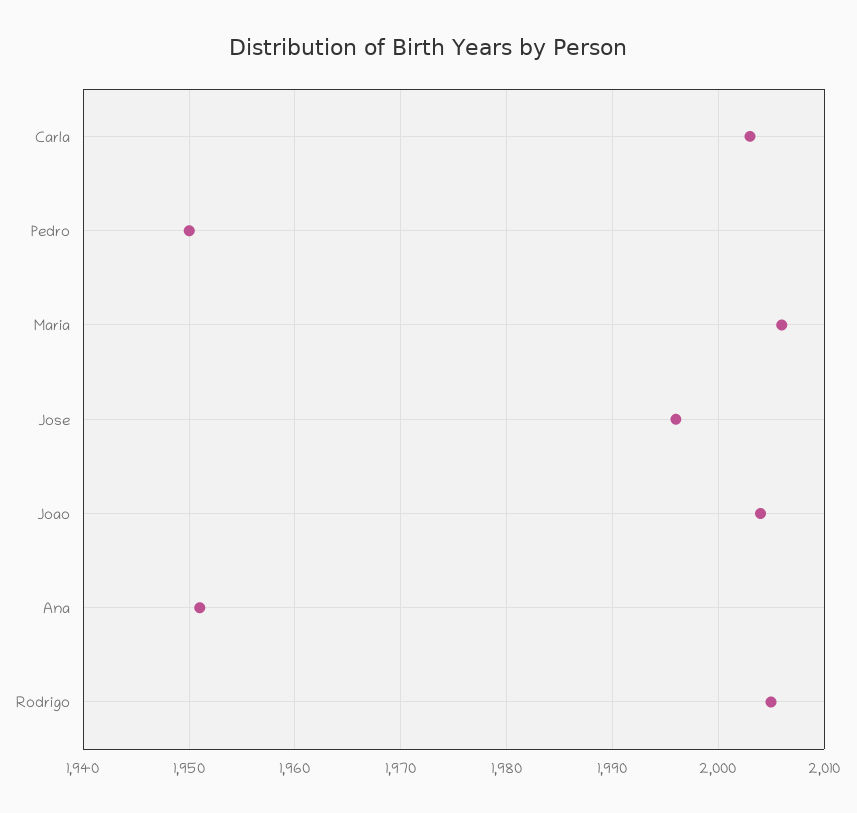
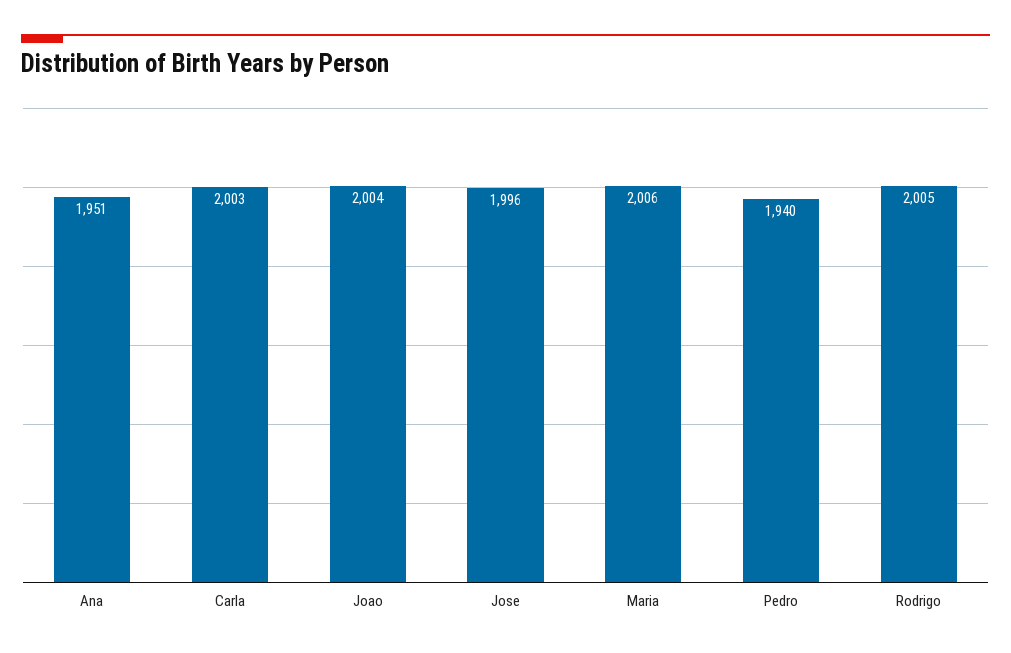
  {
    "Carla": 2003,
-   "Pedro": 1950,
+   "Pedro": 1940,
    "Maria": 2006,
    "Jose": 1996,
    "Joao": 2004,
    "Ana": 1951,
    "Rodrigo": 2005
  }

